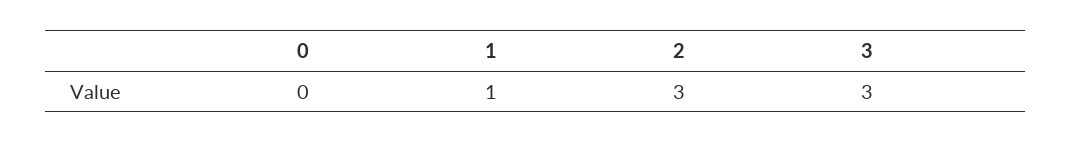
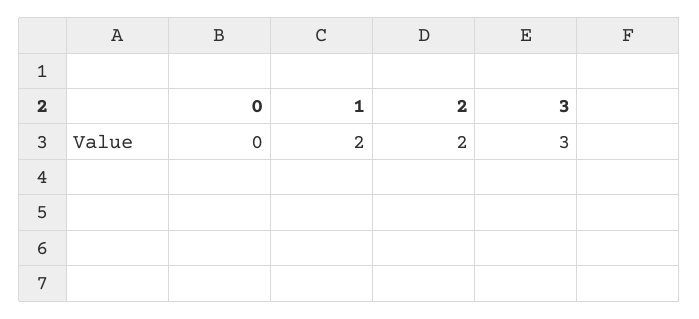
  {
    "0": 0,
-   "1": 1,
+   "1": 2,
-   "2": 3,
+   "2": 2,
    "3": 3
  }

